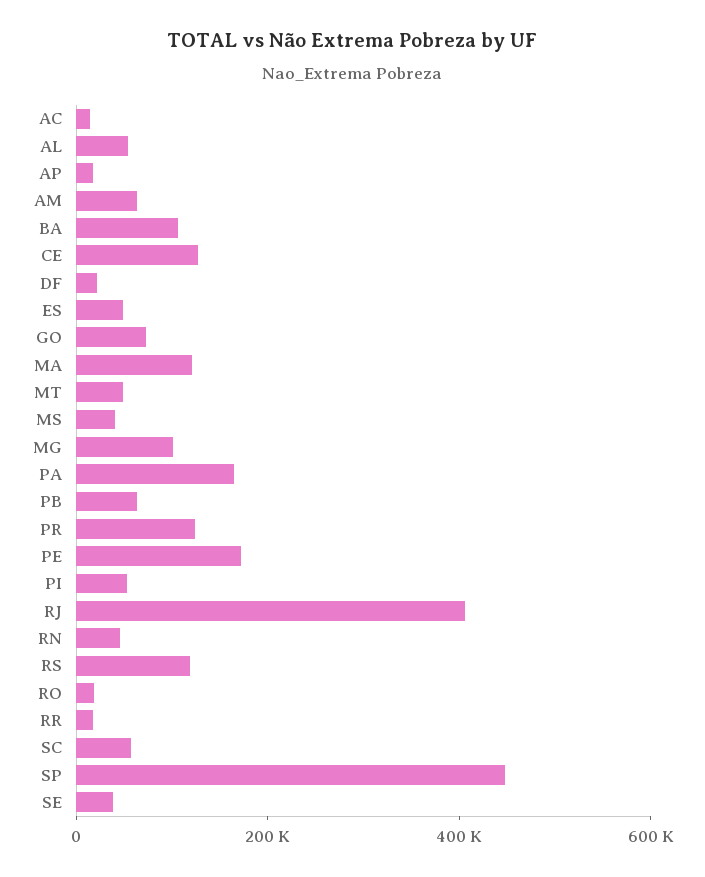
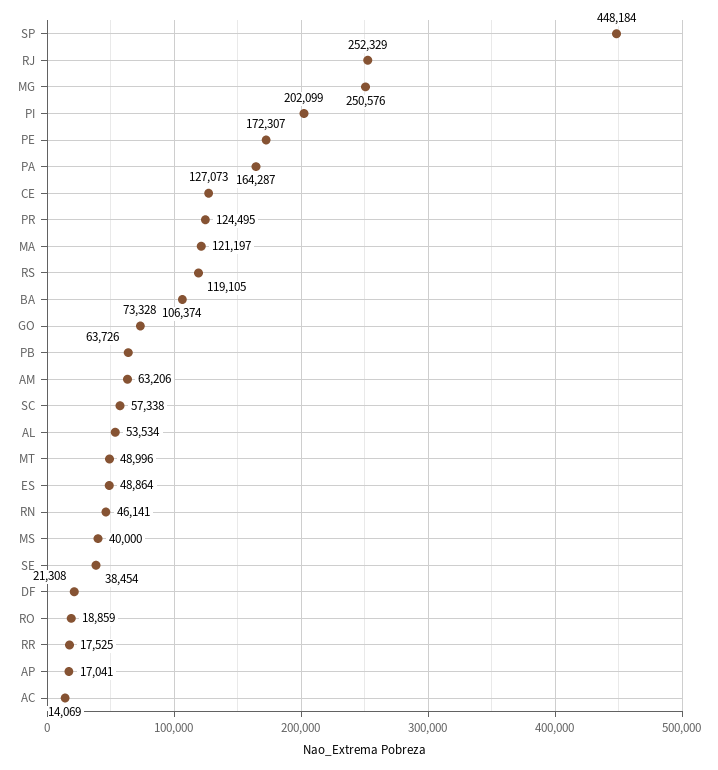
  {
    "AC": 14069,
    "AL": 53534,
    "AP": 17041,
    "AM": 63206,
    "BA": 106374,
    "CE": 127073,
    "DF": 21308,
    "ES": 48864,
    "GO": 73328,
    "MA": 121197,
    "MT": 48996,
    "MS": 40000,
-   "MG": 100000,
+   "MG": 250576,
    "PA": 164287,
    "PB": 63726,
    "PR": 124495,
    "PE": 172307,
-   "PI": 50000,
+   "PI": 202099,
-   "RJ": 400000,
+   "RJ": 252329,
    "RN": 46141,
    "RS": 119105,
    "RO": 18859,
    "RR": 17525,
    "SC": 57338,
    "SP": 448184,
    "SE": 38454
  }

